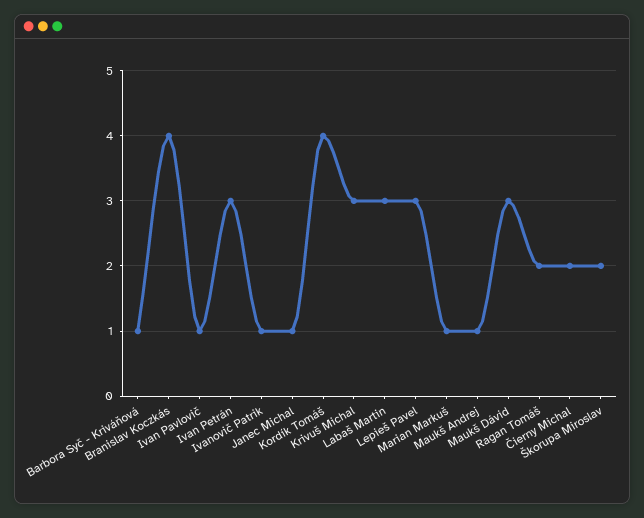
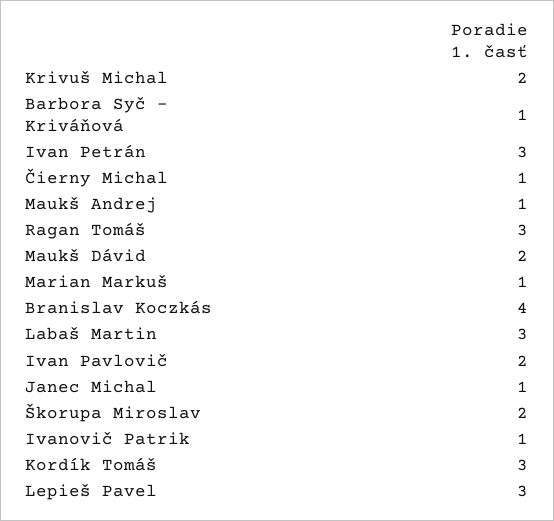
  {
    "Barbora Syč - Kriváňová": 1,
    "Branislav Koczkás": 4,
-   "Ivan Pavlovič": 1,
+   "Ivan Pavlovič": 2,
    "Ivan Petrán": 3,
    "Ivanovič Patrik": 1,
    "Janec Michal": 1,
-   "Kordík Tomáš": 4,
+   "Kordík Tomáš": 3,
-   "Krivuš Michal": 3,
+   "Krivuš Michal": 2,
    "Labaš Martin": 3,
    "Lepieš Pavel": 3,
    "Marian Markuš": 1,
    "Maukš Andrej": 1,
-   "Maukš Dávid": 3,
+   "Maukš Dávid": 2,
-   "Ragan Tomáš": 2,
+   "Ragan Tomáš": 3,
-   "Čierny Michal": 2,
+   "Čierny Michal": 1,
    "Škorupa Miroslav": 2
  }

